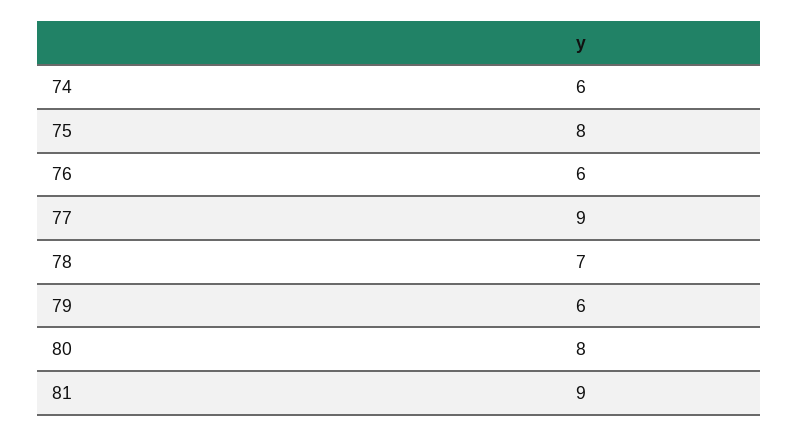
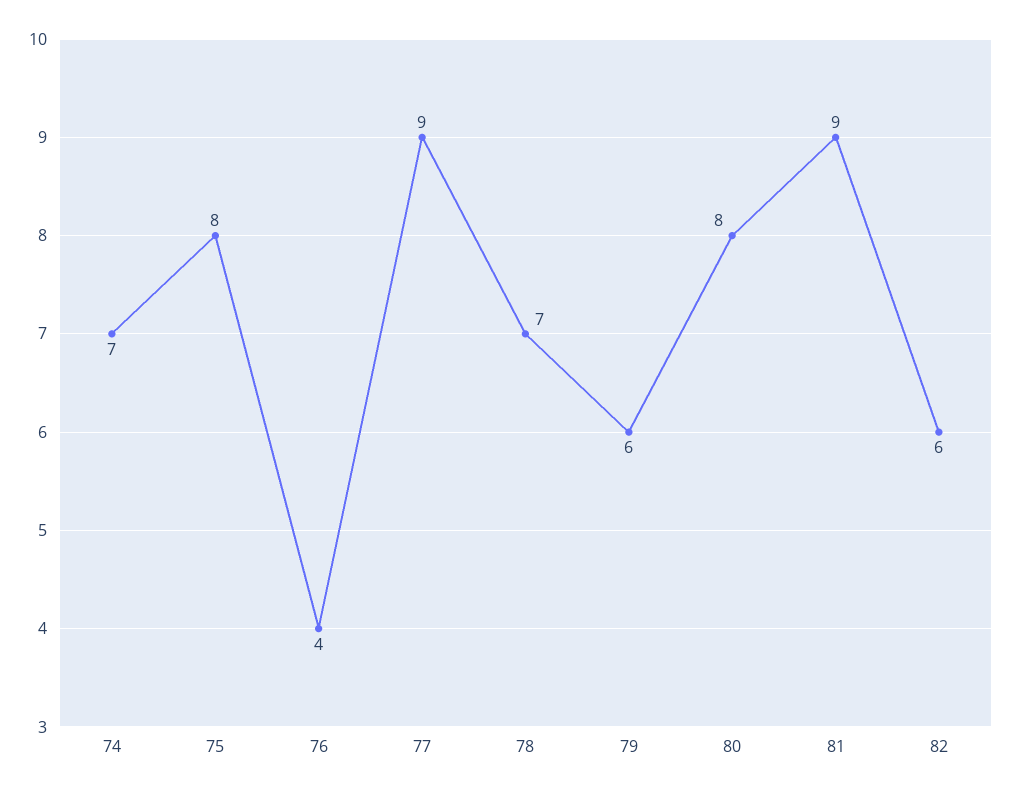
  {
-   "74": 6,
+   "74": 7,
    "75": 8,
-   "76": 6,
+   "76": 4,
    "77": 9,
    "78": 7,
    "79": 6,
    "80": 8,
-   "81": 9
+   "81": 9,
+   "82": 6
  }

